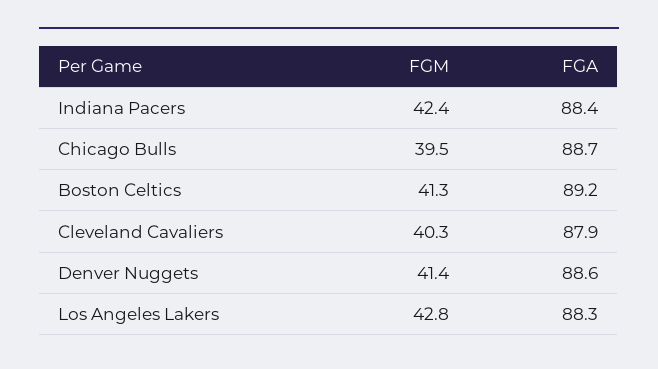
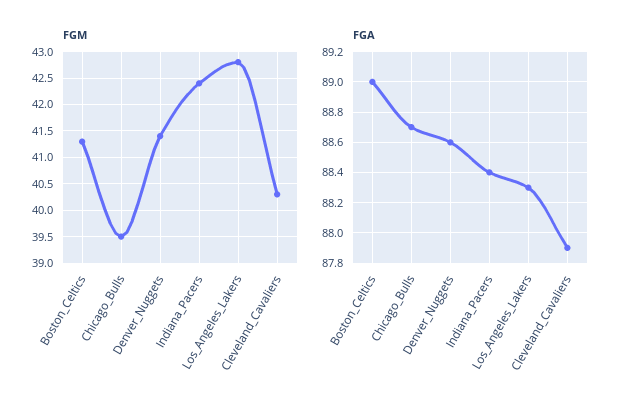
  {
    "FGM": {
      "Indiana Pacers": 42.4,
      "Chicago Bulls": 39.5,
      "Boston Celtics": 41.3,
      "Cleveland Cavaliers": 40.3,
      "Denver Nuggets": 41.4,
      "Los Angeles Lakers": 42.8
    },
    "FGA": {
      "Indiana Pacers": 88.4,
      "Chicago Bulls": 88.7,
-     "Boston Celtics": 89.2,
+     "Boston Celtics": 89,
      "Cleveland Cavaliers": 87.9,
      "Denver Nuggets": 88.6,
      "Los Angeles Lakers": 88.3
    }
  }

